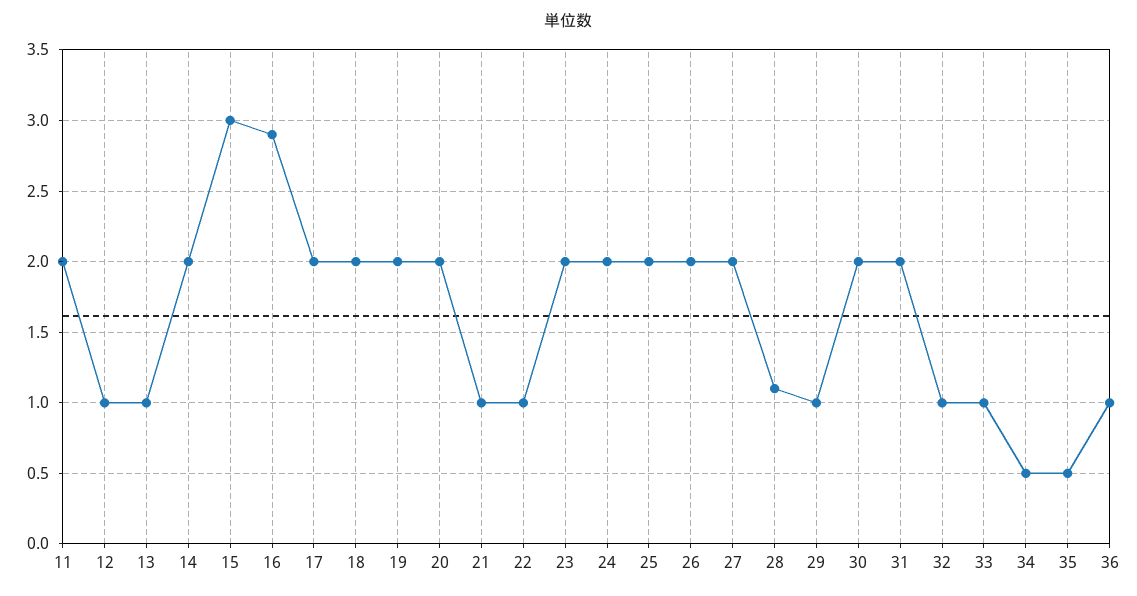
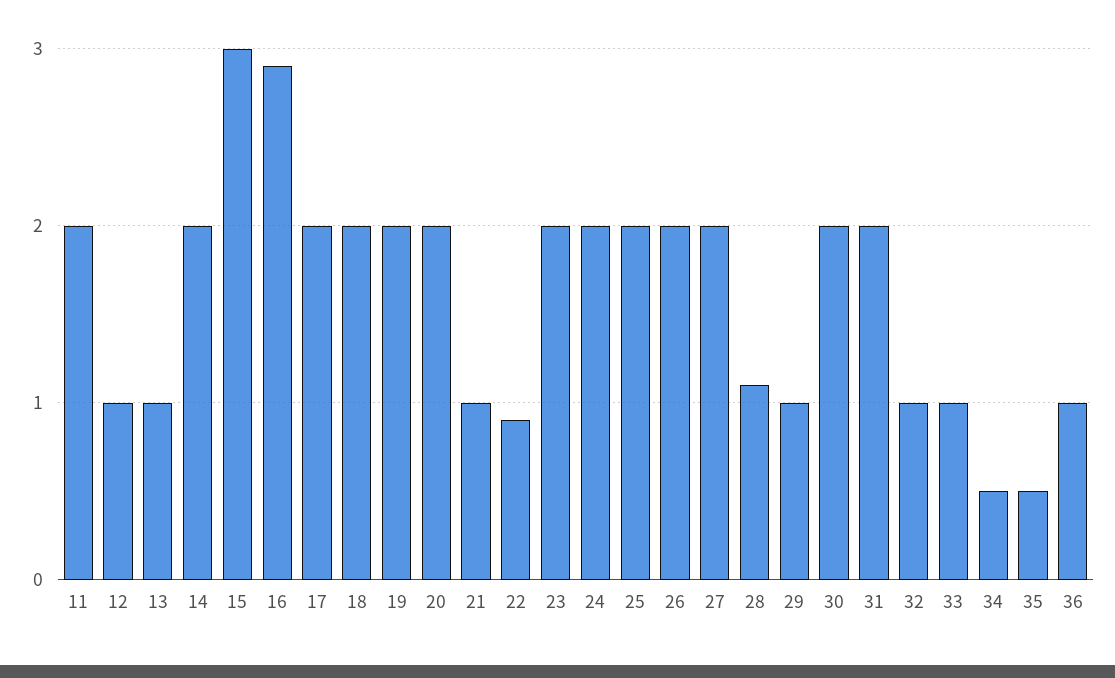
  {
    "11": 2,
    "12": 1,
    "13": 1,
    "14": 2,
    "15": 3,
    "16": 2.9,
    "17": 2,
    "18": 2,
    "19": 2,
    "20": 2,
    "21": 1,
-   "22": 1,
+   "22": 0.9,
    "23": 2,
    "24": 2,
    "25": 2,
    "26": 2,
    "27": 2,
    "28": 1.1,
    "29": 1,
    "30": 2,
    "31": 2,
    "32": 1,
    "33": 1,
    "34": 0.5,
    "35": 0.5,
    "36": 1
  }

